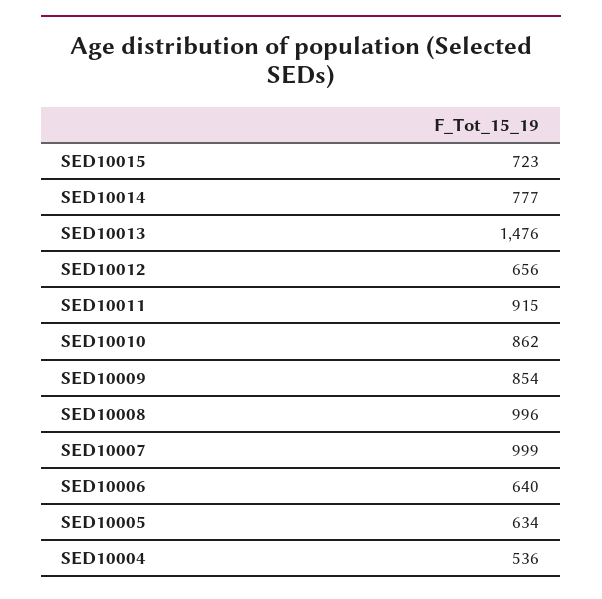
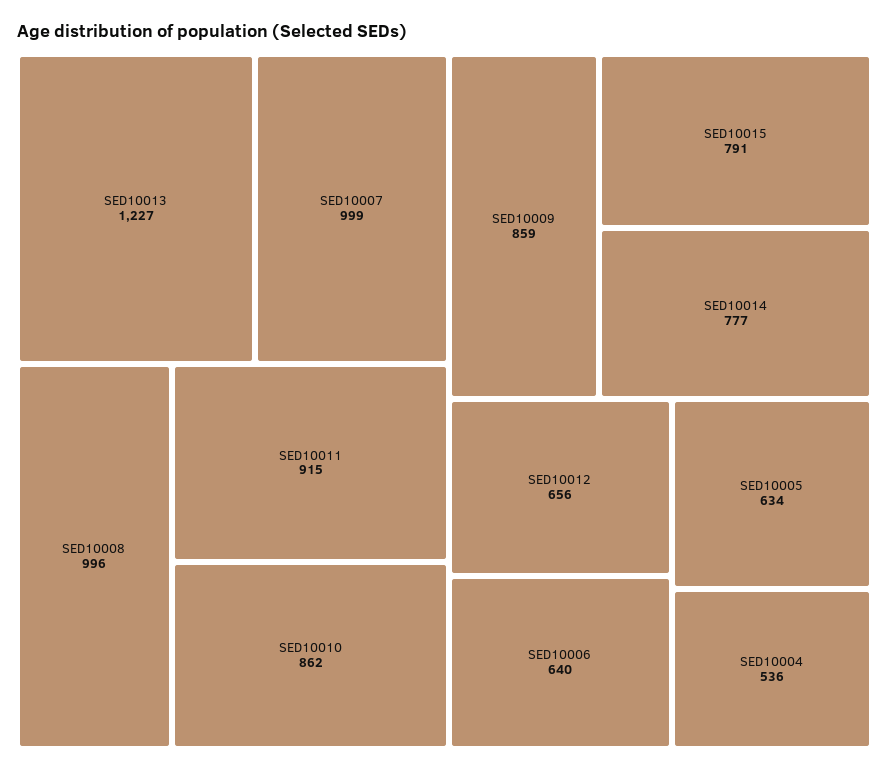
  {
-   "SED10015": 723,
+   "SED10015": 791,
    "SED10014": 777,
-   "SED10013": 1476,
+   "SED10013": 1227,
    "SED10012": 656,
    "SED10011": 915,
    "SED10010": 862,
-   "SED10009": 854,
+   "SED10009": 859,
    "SED10008": 996,
    "SED10007": 999,
    "SED10006": 640,
    "SED10005": 634,
    "SED10004": 536
  }

